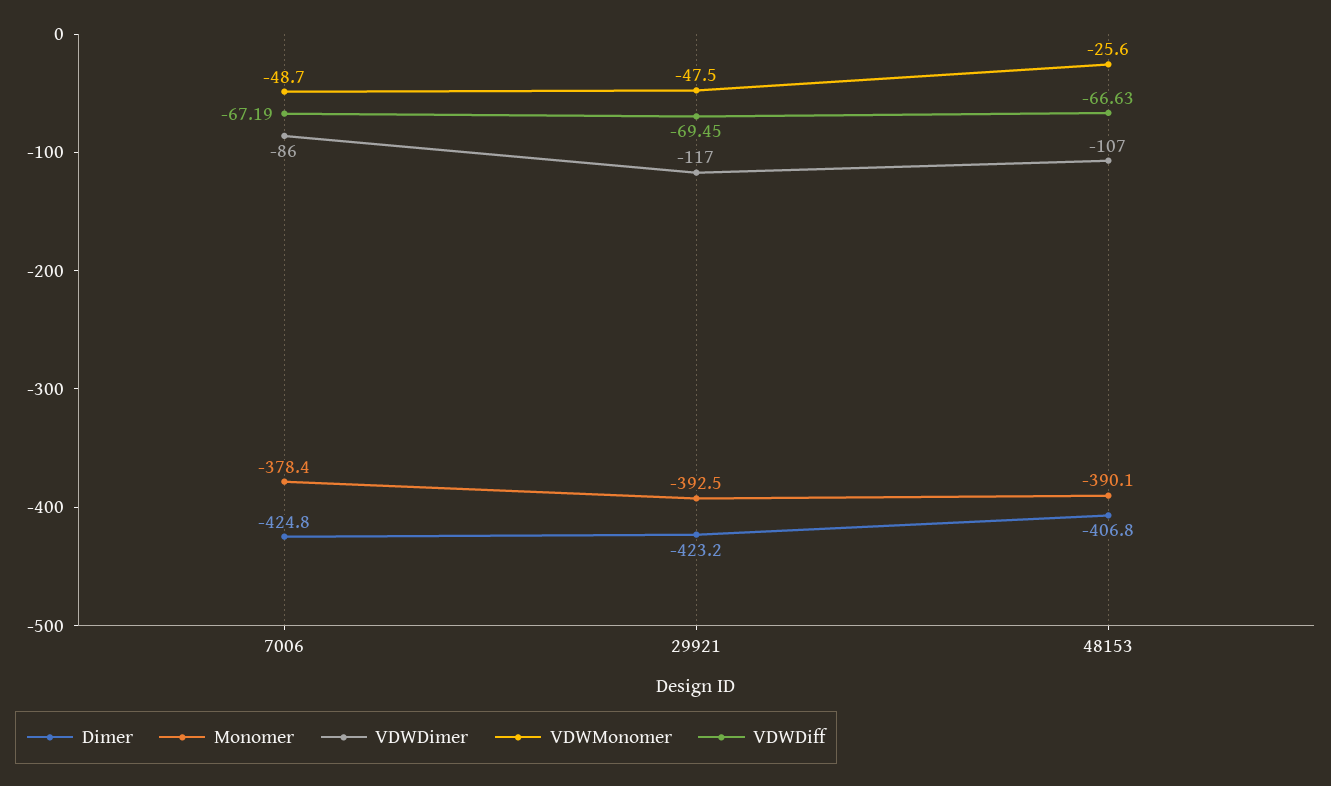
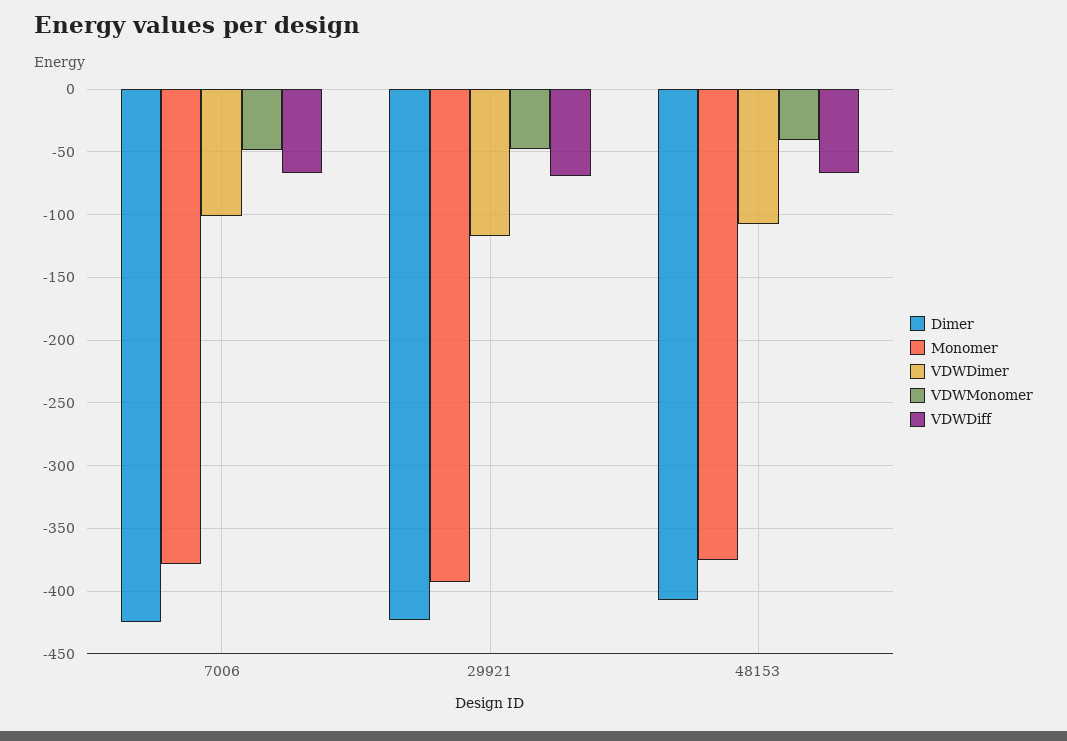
  {
    "Dimer": {
      "7006": -424.8,
      "29921": -423.2,
      "48153": -406.8
    },
    "Monomer": {
      "7006": -378.4,
      "29921": -392.5,
-     "48153": -390.1
+     "48153": -375
    },
    "VDWDimer": {
-     "7006": -86,
+     "7006": -100,
      "29921": -117,
      "48153": -107
    },
    "VDWMonomer": {
      "7006": -48.7,
      "29921": -47.5,
-     "48153": -25.6
+     "48153": -40
    },
    "VDWDiff": {
      "7006": -67.19,
      "29921": -69.45,
      "48153": -66.63
    }
  }

